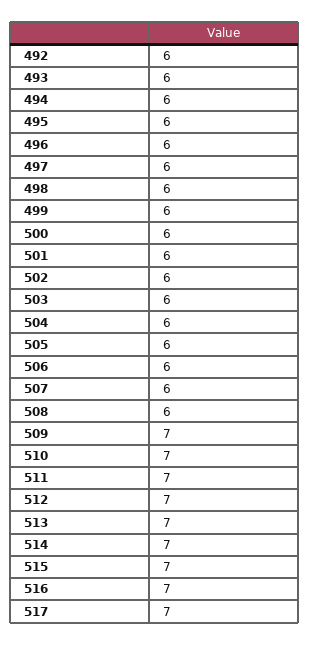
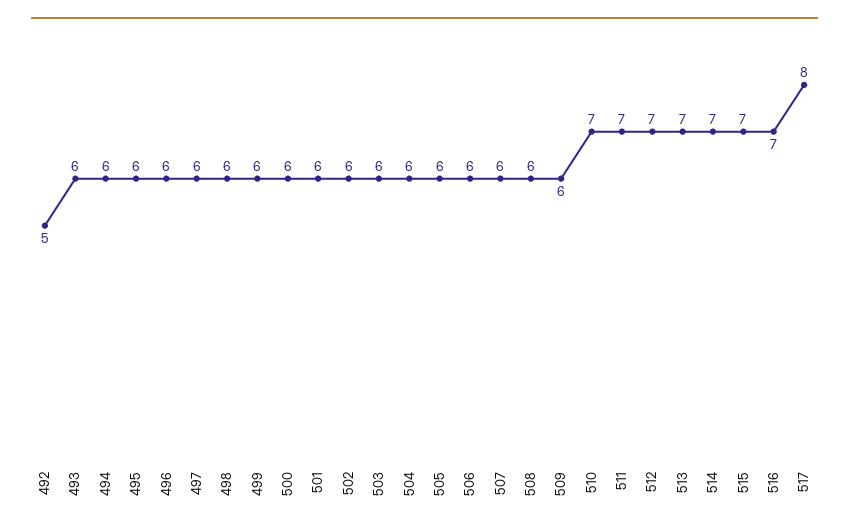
  {
-   "492": 6,
+   "492": 5,
    "493": 6,
    "494": 6,
    "495": 6,
    "496": 6,
    "497": 6,
    "498": 6,
    "499": 6,
    "500": 6,
    "501": 6,
    "502": 6,
    "503": 6,
    "504": 6,
    "505": 6,
    "506": 6,
    "507": 6,
    "508": 6,
-   "509": 7,
+   "509": 6,
    "510": 7,
    "511": 7,
    "512": 7,
    "513": 7,
    "514": 7,
    "515": 7,
    "516": 7,
-   "517": 7
+   "517": 8
  }

